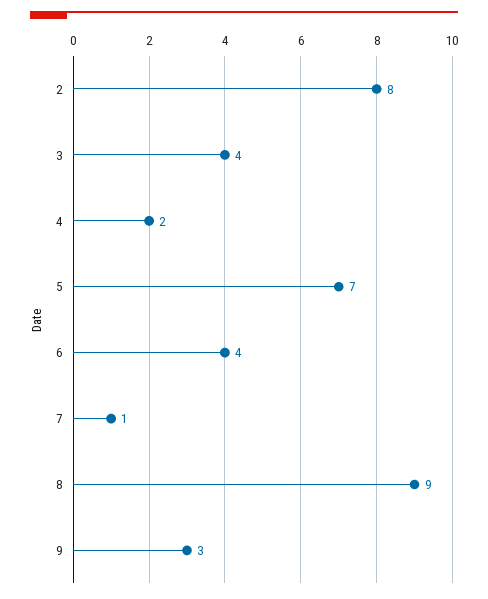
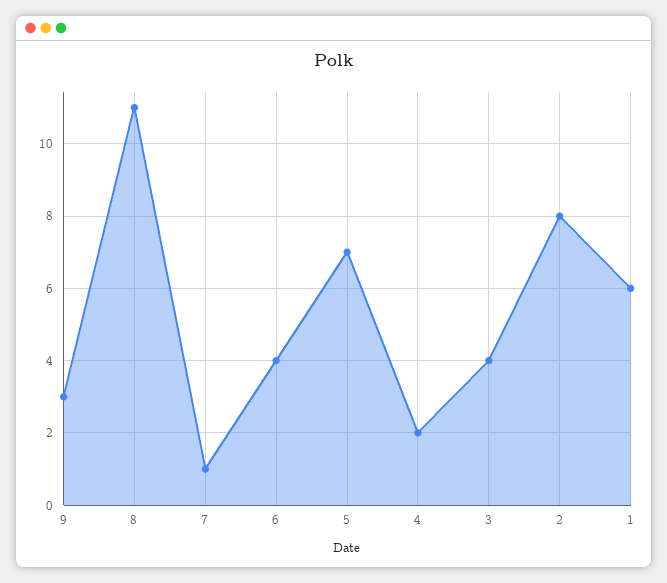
  {
    "2": 8,
    "3": 4,
    "4": 2,
    "5": 7,
    "6": 4,
    "7": 1,
-   "8": 9,
+   "8": 11,
-   "9": 3
+   "9": 3,
+   "1": 6
  }

